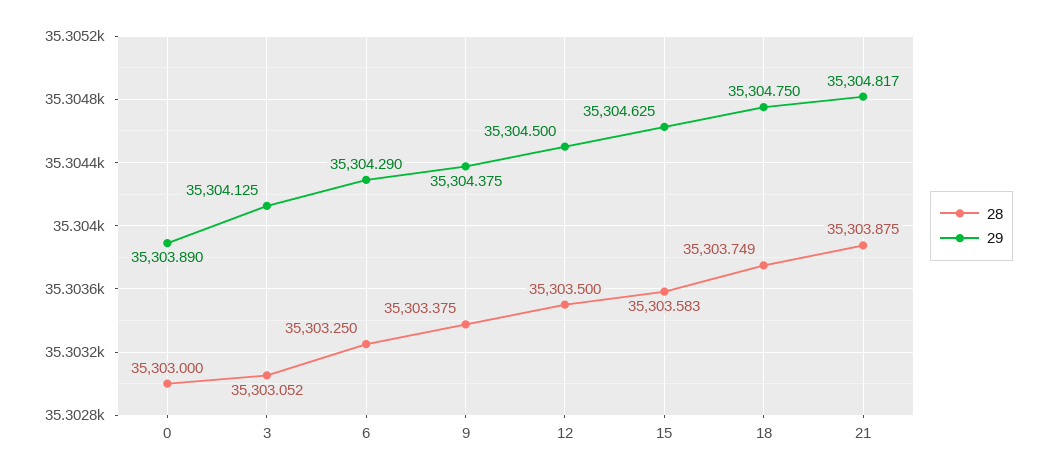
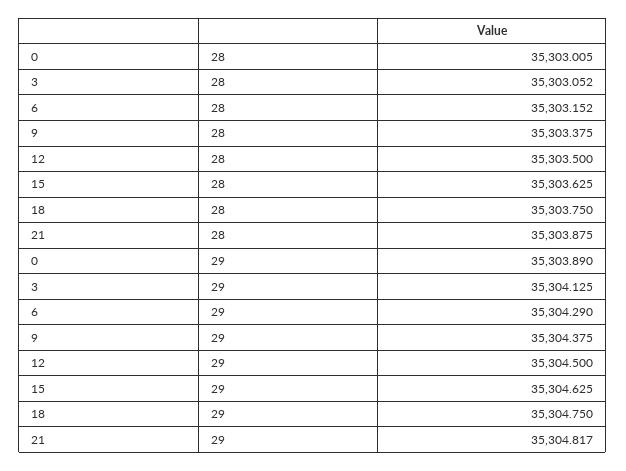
  {
    "28": {
-     "0": 35303,
+     "0": 35303.005,
      "3": 35303.052,
-     "6": 35303.25,
+     "6": 35303.152,
      "9": 35303.375,
      "12": 35303.5,
-     "15": 35303.583,
+     "15": 35303.625,
-     "18": 35303.749,
+     "18": 35303.75,
      "21": 35303.875
    },
    "29": {
      "0": 35303.89,
      "3": 35304.125,
      "6": 35304.29,
      "9": 35304.375,
      "12": 35304.5,
      "15": 35304.625,
      "18": 35304.75,
      "21": 35304.817
    }
  }

